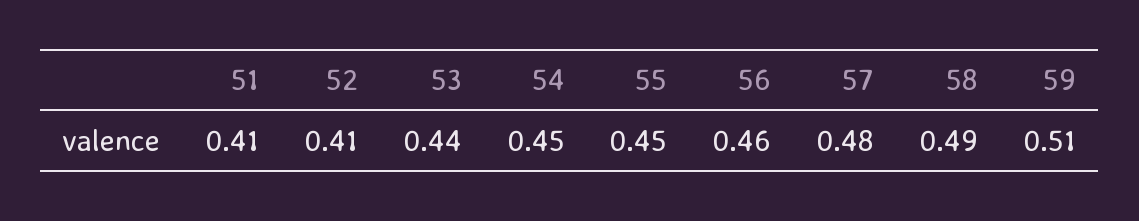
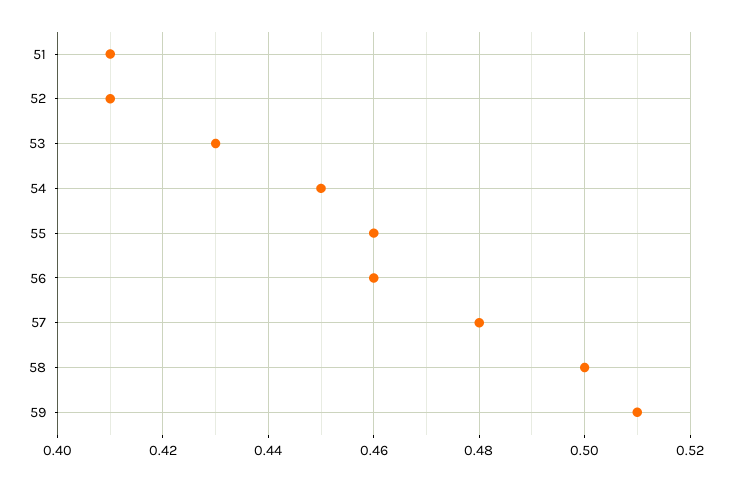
  {
    "51": 0.41,
    "52": 0.41,
-   "53": 0.44,
+   "53": 0.43,
    "54": 0.45,
-   "55": 0.45,
+   "55": 0.46,
    "56": 0.46,
    "57": 0.48,
-   "58": 0.49,
+   "58": 0.5,
    "59": 0.51
  }

